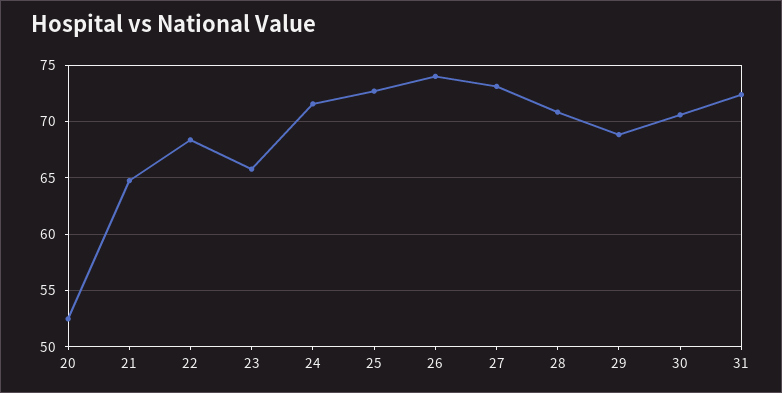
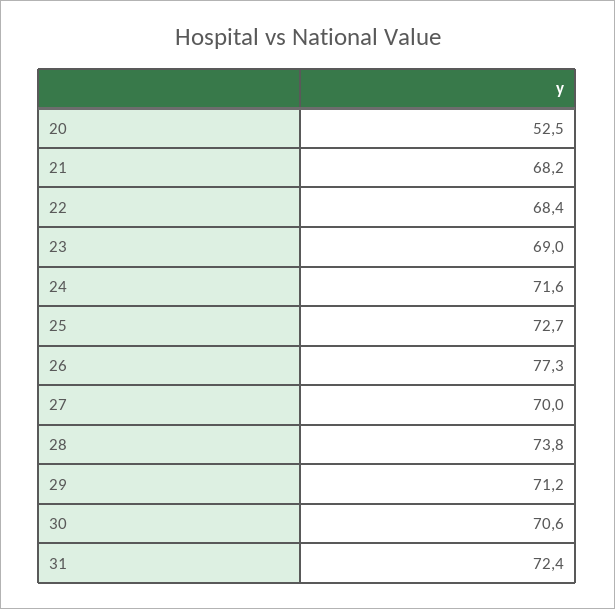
  {
    "20": 52.5,
-   "21": 65,
+   "21": 68.2,
    "22": 68.4,
-   "23": 66,
+   "23": 69,
    "24": 71.6,
    "25": 72.7,
-   "26": 74,
+   "26": 77.3,
-   "27": 73,
+   "27": 70,
-   "28": 71,
+   "28": 73.8,
-   "29": 69,
+   "29": 71.2,
    "30": 70.6,
    "31": 72.4
  }

